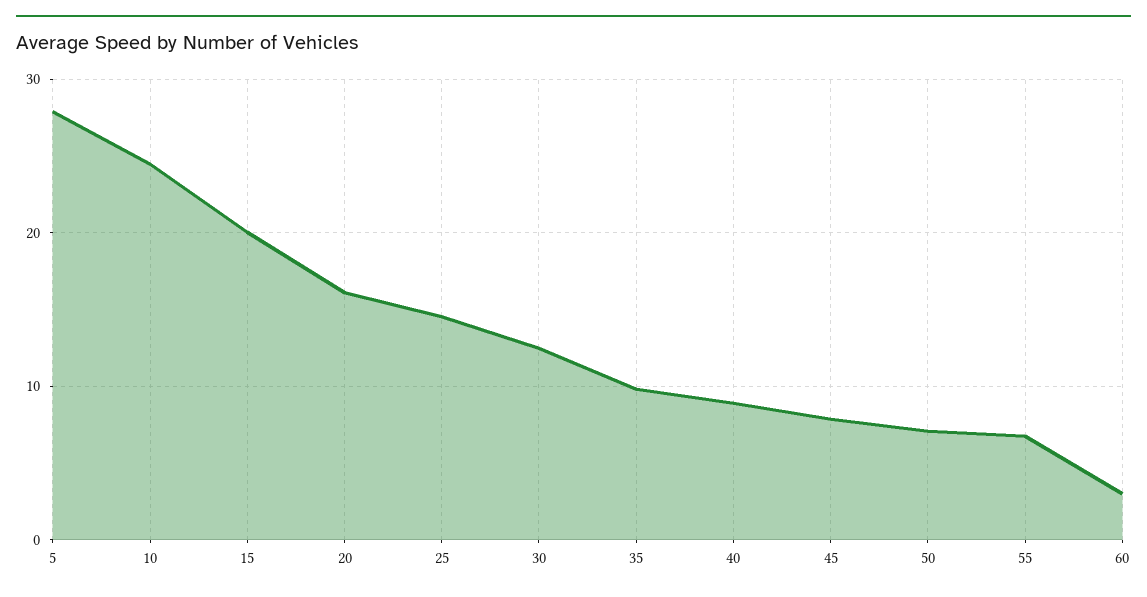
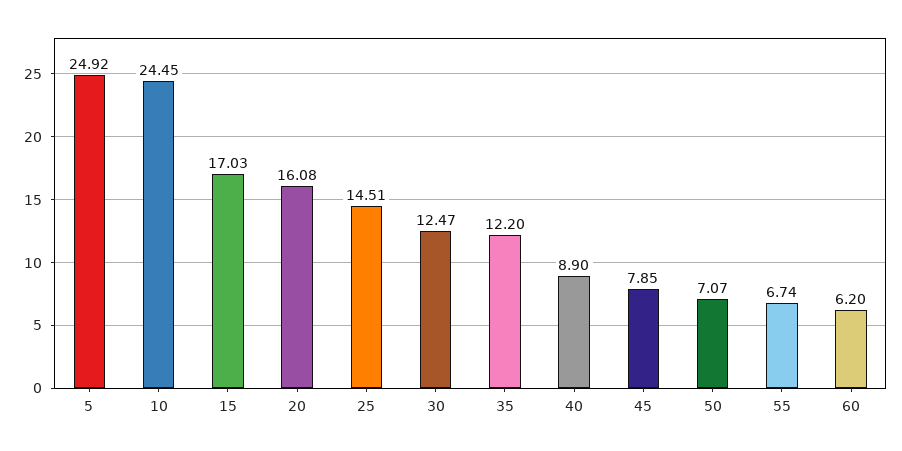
  {
-   "5": 28,
+   "5": 24.92,
    "10": 24.45,
-   "15": 20,
+   "15": 17.03,
    "20": 16.08,
    "25": 14.51,
    "30": 12.47,
-   "35": 10,
+   "35": 12.2,
    "40": 8.9,
    "45": 7.85,
    "50": 7.07,
    "55": 6.74,
-   "60": 3
+   "60": 6.2
  }

